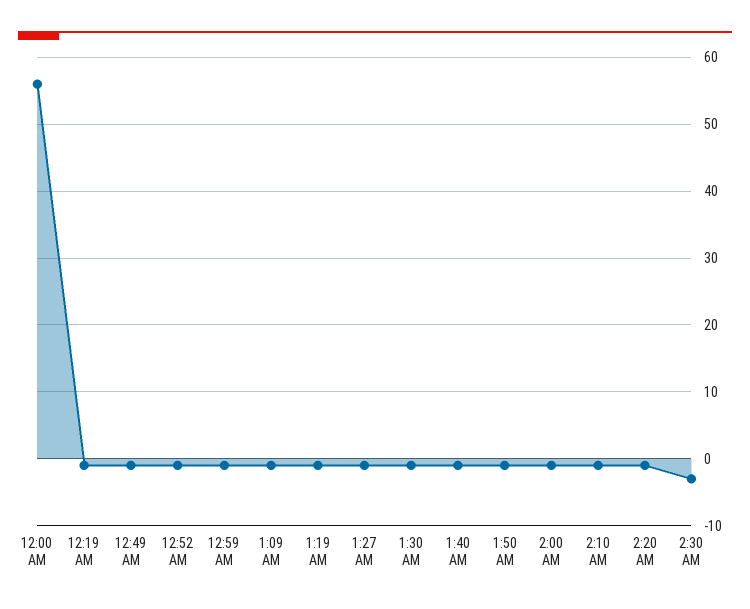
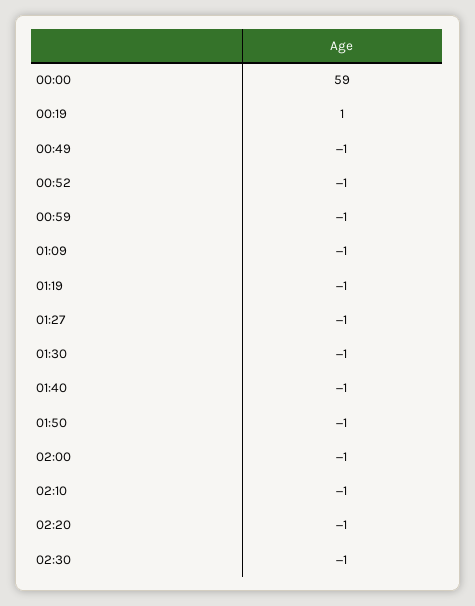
  {
-   "12:00 AM": 56,
+   "12:00 AM": 59,
-   "12:19 AM": -1,
+   "12:19 AM": 1,
    "12:49 AM": -1,
    "12:52 AM": -1,
    "12:59 AM": -1,
    "1:09 AM": -1,
    "1:19 AM": -1,
    "1:27 AM": -1,
    "1:30 AM": -1,
    "1:40 AM": -1,
    "1:50 AM": -1,
    "2:00 AM": -1,
    "2:10 AM": -1,
    "2:20 AM": -1,
-   "2:30 AM": -3
+   "2:30 AM": -1
  }

